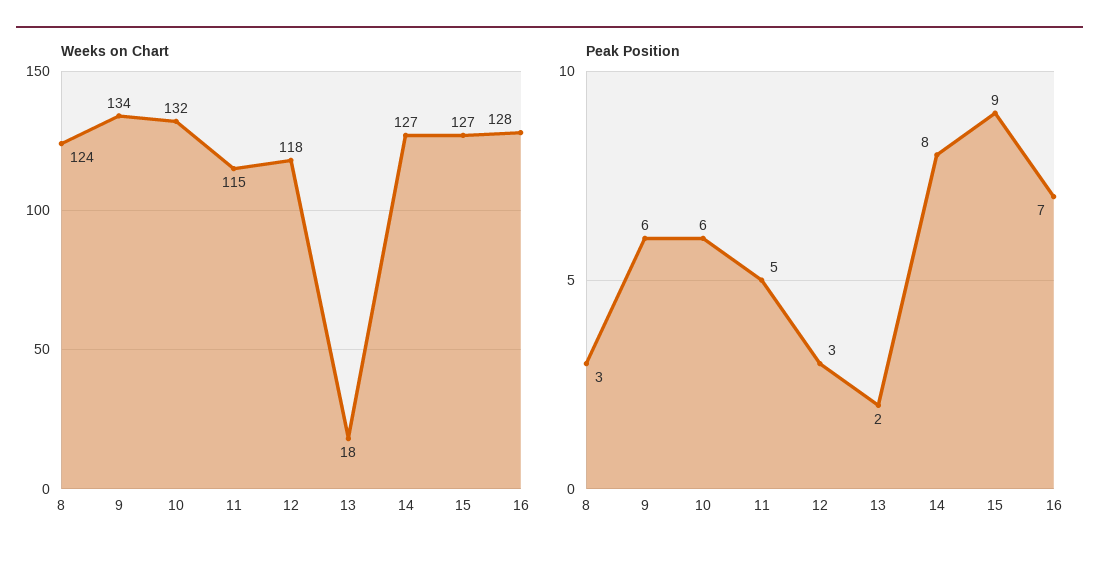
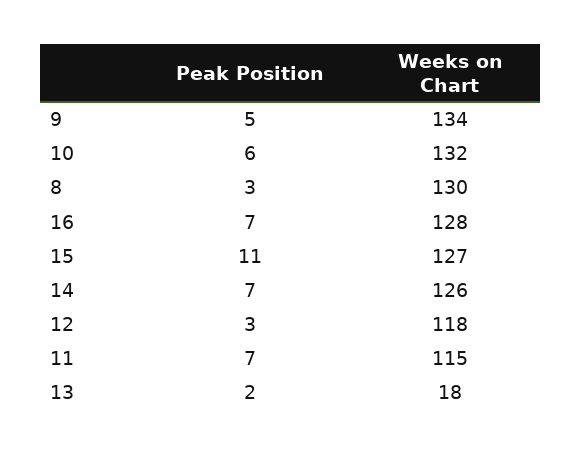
  {
    "Weeks on Chart": {
-     "8": 124,
+     "8": 130,
      "9": 134,
      "10": 132,
      "11": 115,
      "12": 118,
      "13": 18,
-     "14": 127,
+     "14": 126,
      "15": 127,
      "16": 128
    },
    "Peak Position": {
      "8": 3,
-     "9": 6,
+     "9": 5,
      "10": 6,
-     "11": 5,
+     "11": 7,
      "12": 3,
      "13": 2,
-     "14": 8,
+     "14": 7,
-     "15": 9,
+     "15": 11,
      "16": 7
    }
  }

